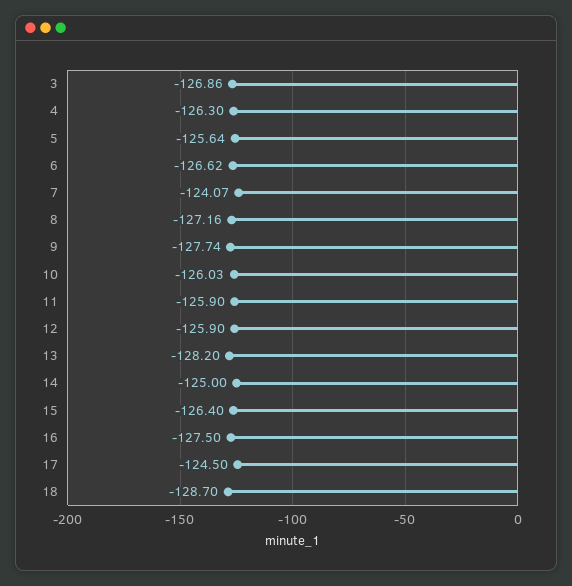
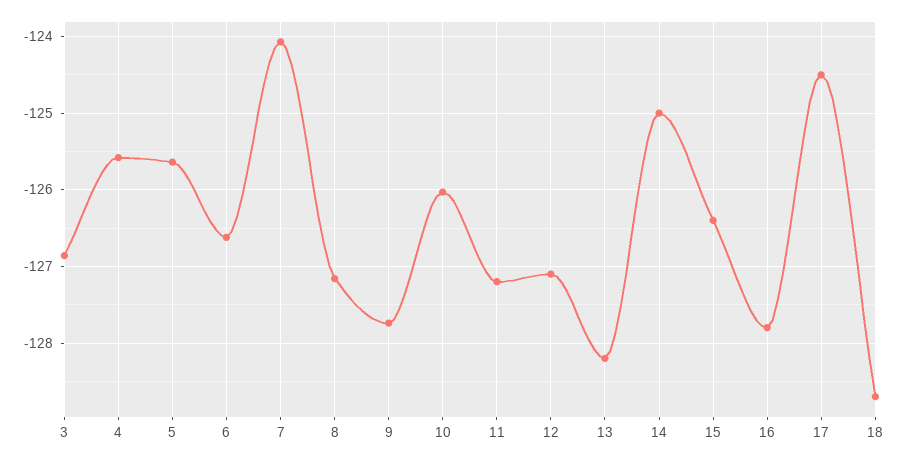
  {
    "3": -126.86,
-   "4": -126.3,
+   "4": -125.6,
    "5": -125.64,
    "6": -126.62,
    "7": -124.07,
    "8": -127.16,
    "9": -127.74,
    "10": -126.03,
-   "11": -125.9,
+   "11": -127.2,
-   "12": -125.9,
+   "12": -127.1,
    "13": -128.2,
    "14": -125,
    "15": -126.4,
-   "16": -127.5,
+   "16": -127.8,
    "17": -124.5,
    "18": -128.7
  }

